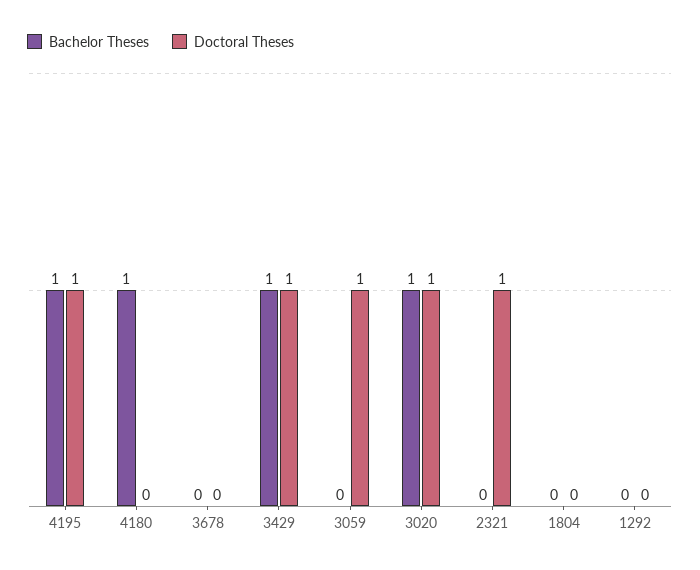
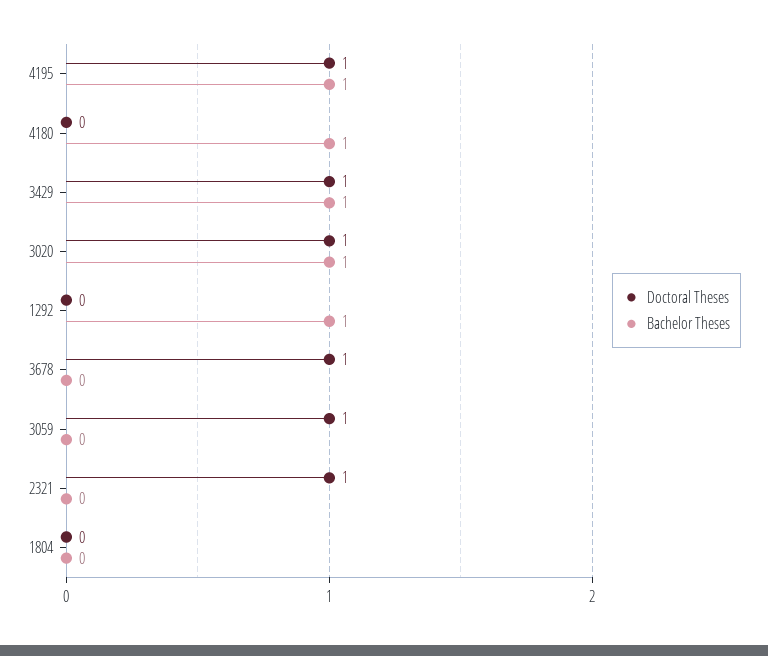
  {
    "Bachelor Theses": {
      "4195": 1,
      "4180": 1,
      "3678": 0,
      "3429": 1,
      "3059": 0,
      "3020": 1,
      "2321": 0,
      "1804": 0,
-     "1292": 0
+     "1292": 1
    },
    "Doctoral Theses": {
      "4195": 1,
      "4180": 0,
-     "3678": 0,
+     "3678": 1,
      "3429": 1,
      "3059": 1,
      "3020": 1,
      "2321": 1,
      "1804": 0,
      "1292": 0
    }
  }

